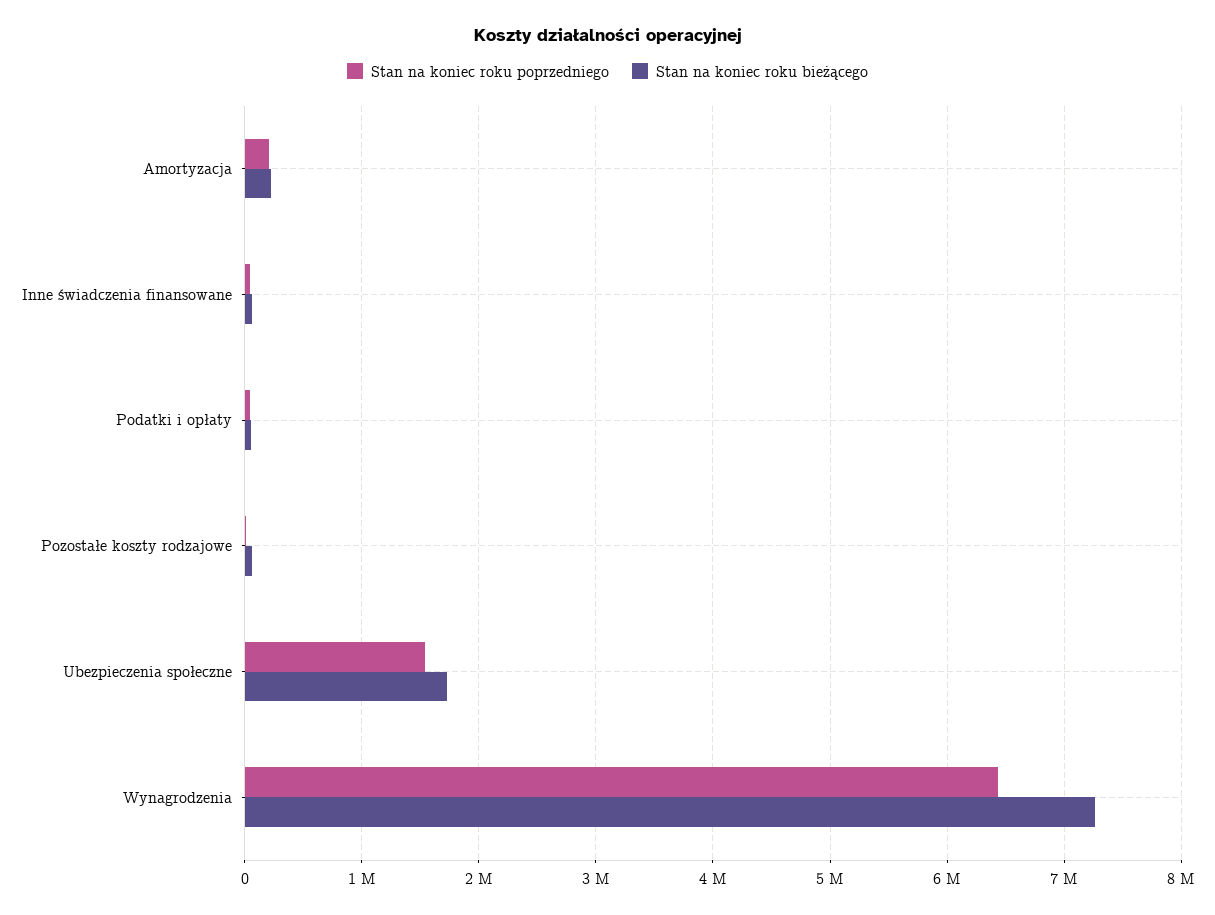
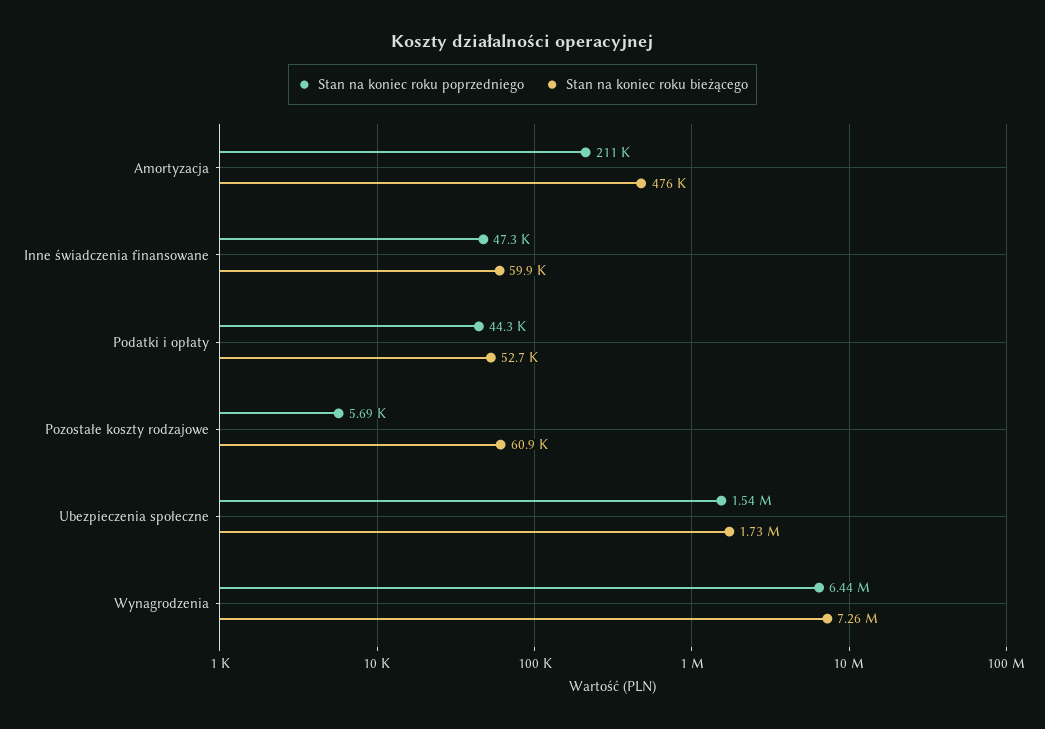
  {
    "Stan na koniec roku poprzedniego": {
      "Amortyzacja": 211000,
      "Inne świadczenia finansowane": 47300,
      "Podatki i opłaty": 44300,
      "Pozostałe koszty rodzajowe": 5690,
      "Ubezpieczenia społeczne": 1540000,
      "Wynagrodzenia": 6440000
    },
    "Stan na koniec roku bieżącego": {
-     "Amortyzacja": 200000,
+     "Amortyzacja": 476000,
      "Inne świadczenia finansowane": 59900,
      "Podatki i opłaty": 52700,
      "Pozostałe koszty rodzajowe": 60900,
      "Ubezpieczenia społeczne": 1730000,
      "Wynagrodzenia": 7260000
    }
  }

